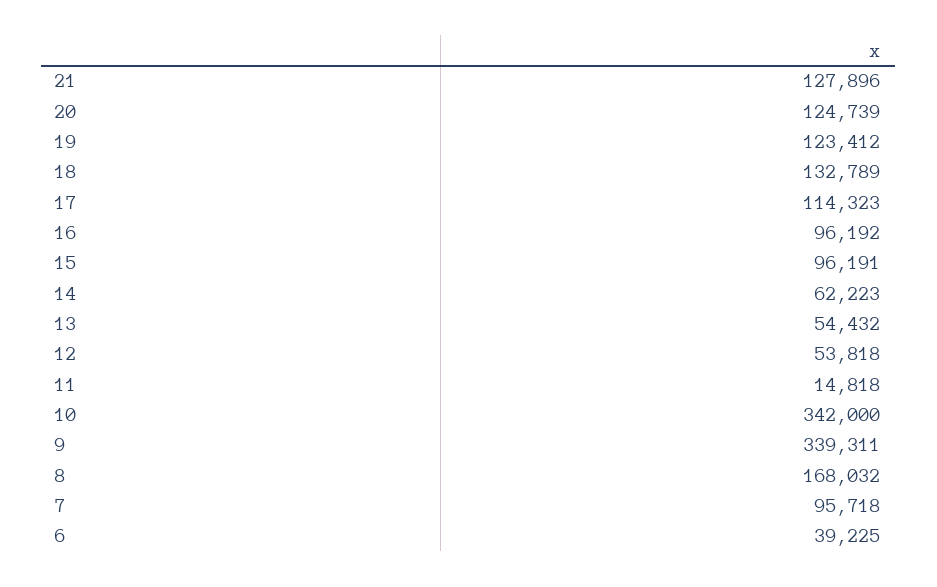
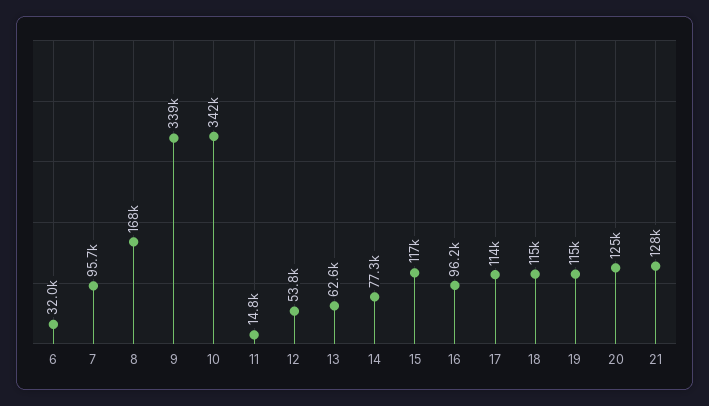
  {
    "21": 127896,
    "20": 124739,
-   "19": 123412,
+   "19": 115000,
-   "18": 132789,
+   "18": 115000,
    "17": 114323,
    "16": 96192,
-   "15": 96191,
+   "15": 117000,
-   "14": 62223,
+   "14": 77300,
-   "13": 54432,
+   "13": 62600,
    "12": 53818,
    "11": 14818,
    "10": 342000,
    "9": 339311,
    "8": 168032,
    "7": 95718,
-   "6": 39225
+   "6": 32000
  }

